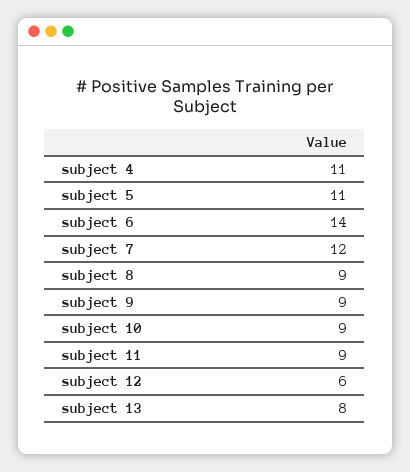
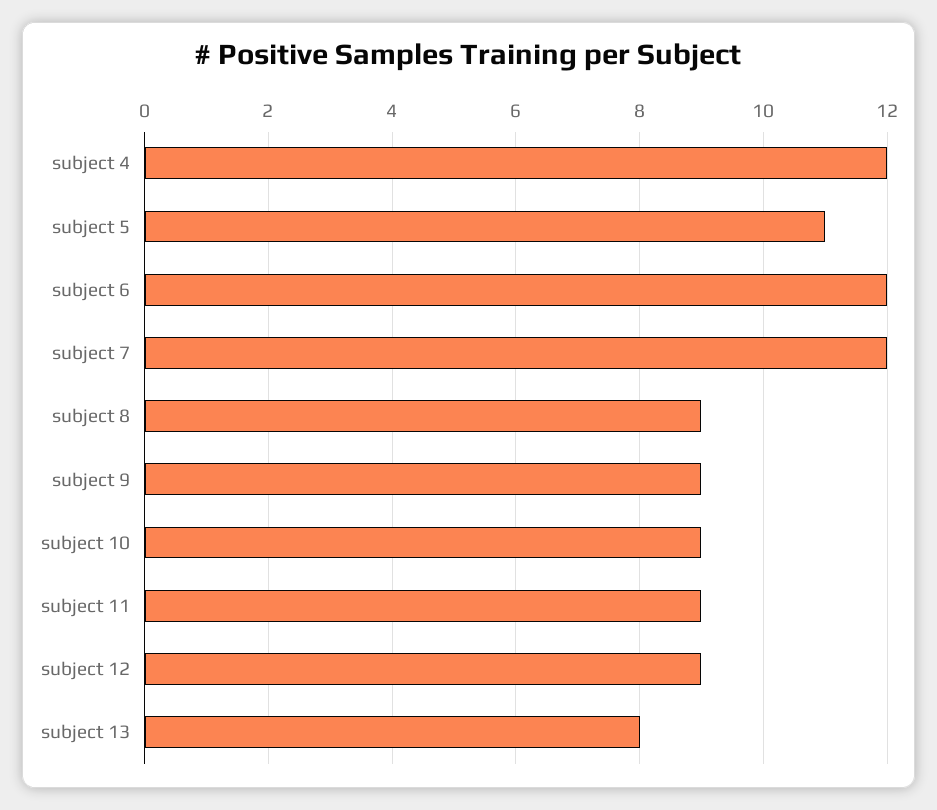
  {
-   "subject 4": 11,
+   "subject 4": 12,
    "subject 5": 11,
-   "subject 6": 14,
+   "subject 6": 12,
    "subject 7": 12,
    "subject 8": 9,
    "subject 9": 9,
    "subject 10": 9,
    "subject 11": 9,
-   "subject 12": 6,
+   "subject 12": 9,
    "subject 13": 8
  }

